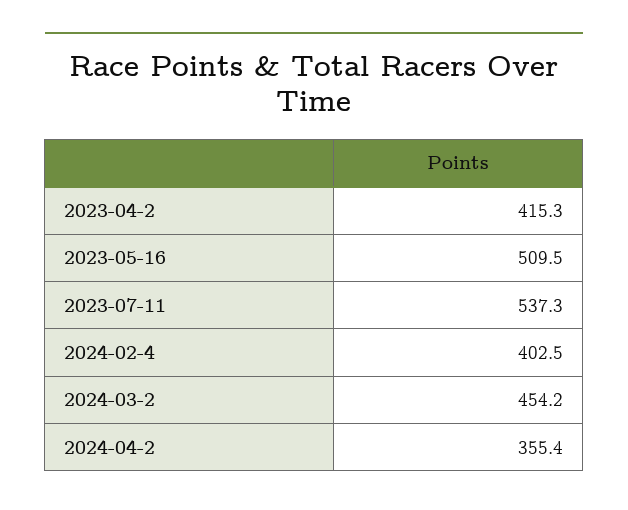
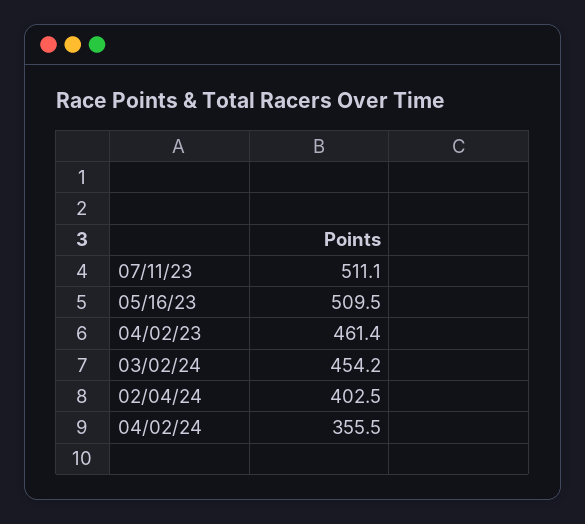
  {
-   "2023-04-2": 415.3,
+   "2023-04-2": 461.4,
    "2023-05-16": 509.5,
-   "2023-07-11": 537.3,
+   "2023-07-11": 511.1,
    "2024-02-4": 402.5,
    "2024-03-2": 454.2,
-   "2024-04-2": 355.4
+   "2024-04-2": 355.5
  }

